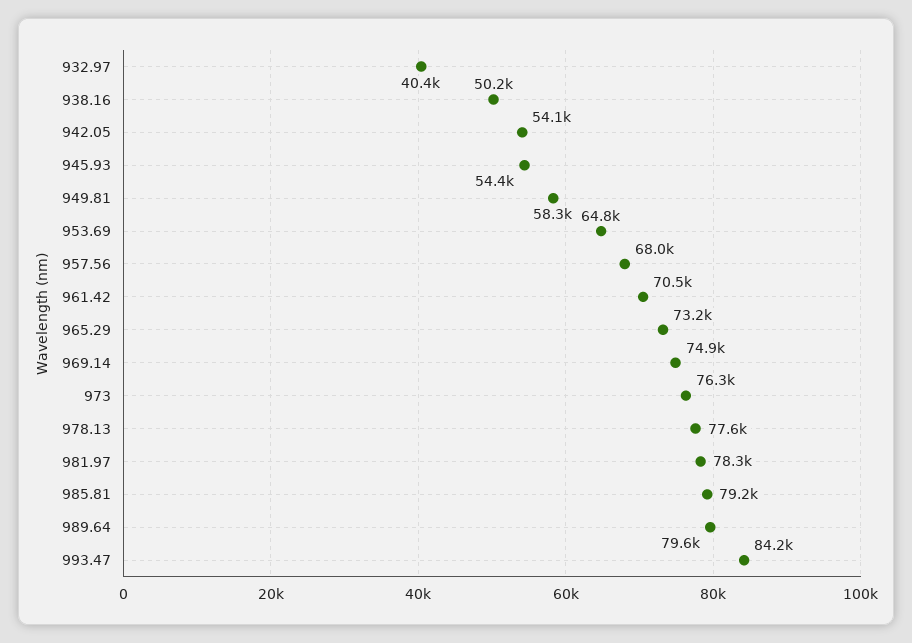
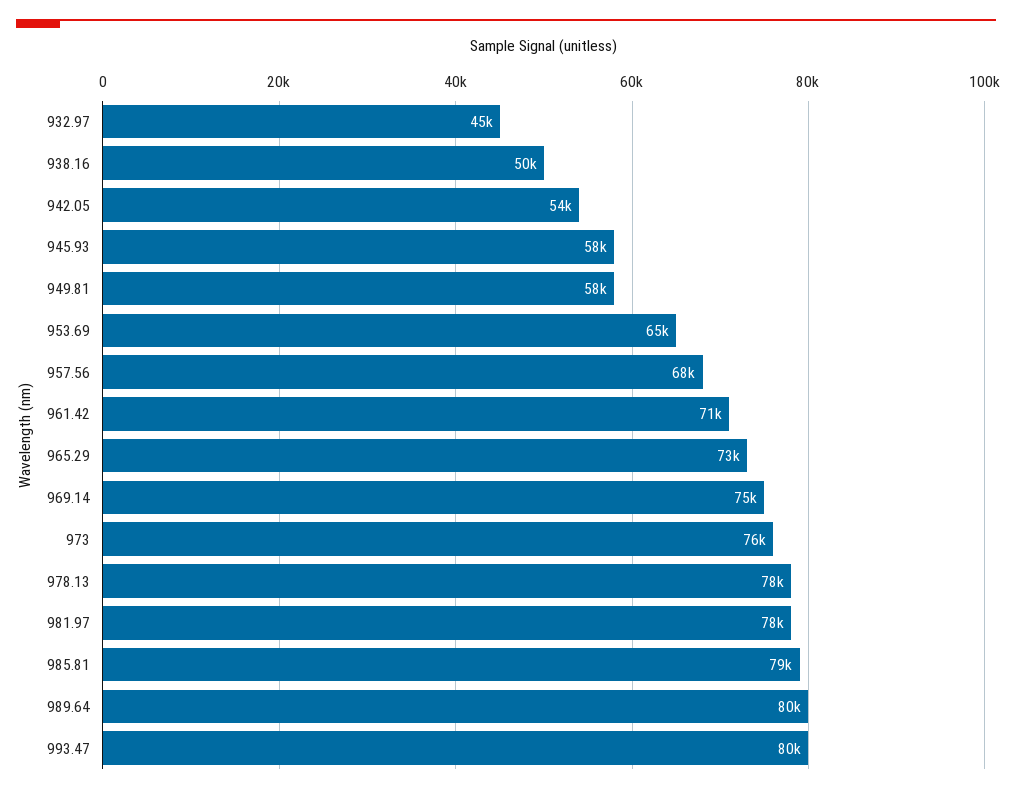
  {
-   "932.97": 40400,
+   "932.97": 45000,
    "938.16": 50200,
    "942.05": 54100,
-   "945.93": 54400,
+   "945.93": 58000,
    "949.81": 58300,
    "953.69": 64800,
    "957.56": 68000,
    "961.42": 70500,
    "965.29": 73200,
    "969.14": 74900,
    "973": 76300,
    "978.13": 77600,
    "981.97": 78300,
    "985.81": 79200,
    "989.64": 79600,
-   "993.47": 84200
+   "993.47": 80000
  }

